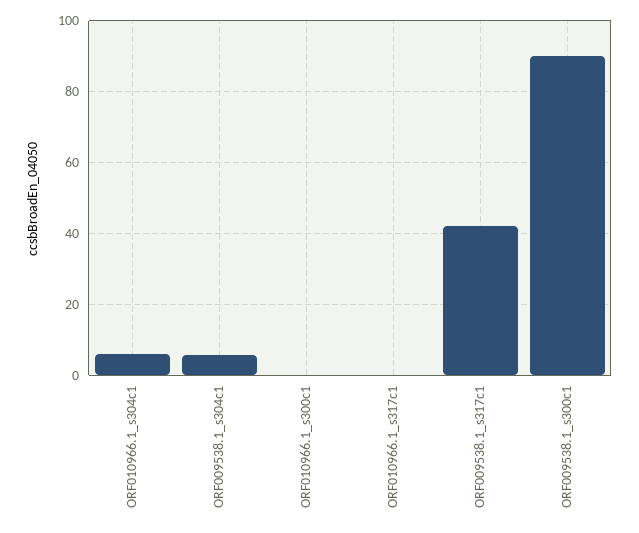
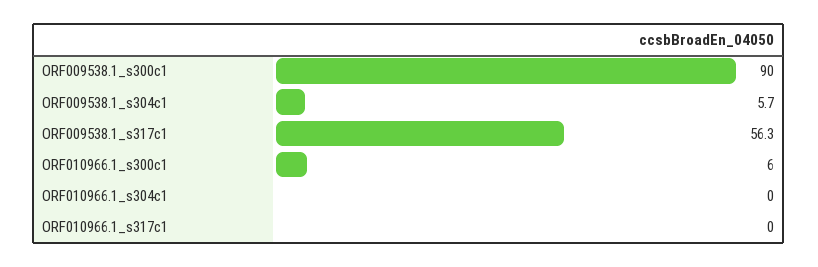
  {
-   "ORF010966.1_s304c1": 6,
+   "ORF010966.1_s304c1": 0,
    "ORF009538.1_s304c1": 5.7,
-   "ORF010966.1_s300c1": 0,
+   "ORF010966.1_s300c1": 6,
    "ORF010966.1_s317c1": 0,
-   "ORF009538.1_s317c1": 42,
+   "ORF009538.1_s317c1": 56.3,
    "ORF009538.1_s300c1": 90
  }

